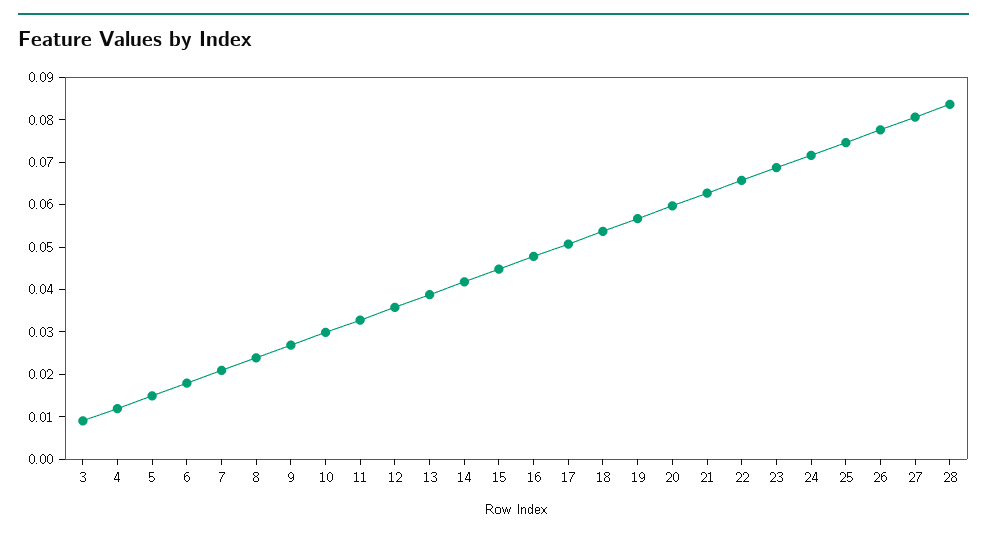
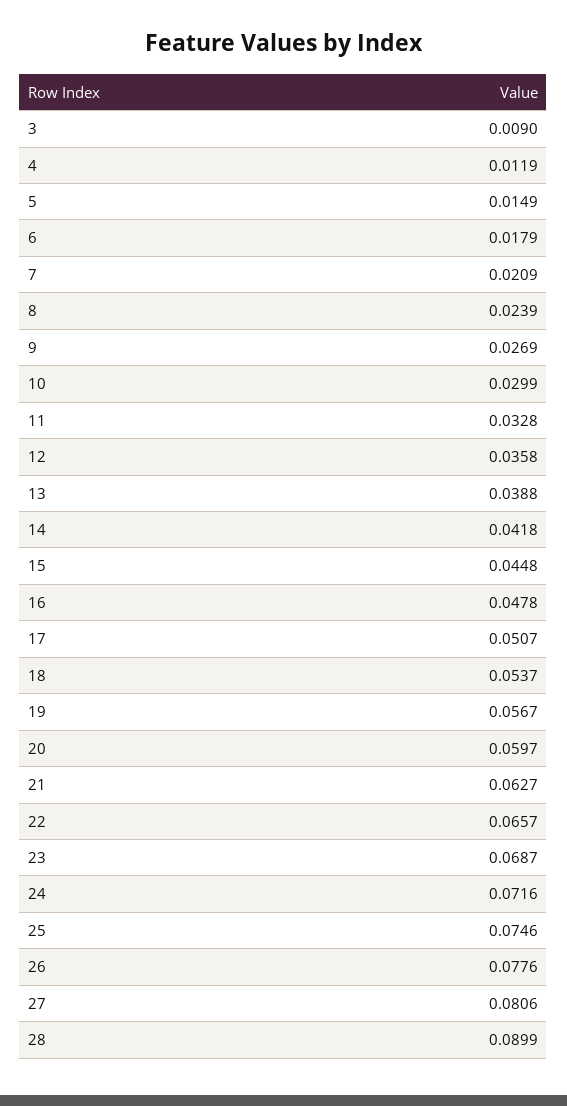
  {
    "3": 0.009,
    "4": 0.0119,
    "5": 0.0149,
    "6": 0.0179,
    "7": 0.0209,
    "8": 0.0239,
    "9": 0.0269,
    "10": 0.0299,
    "11": 0.0328,
    "12": 0.0358,
    "13": 0.0388,
    "14": 0.0418,
    "15": 0.0448,
    "16": 0.0478,
    "17": 0.0507,
    "18": 0.0537,
    "19": 0.0567,
    "20": 0.0597,
    "21": 0.0627,
    "22": 0.0657,
    "23": 0.0687,
    "24": 0.0716,
    "25": 0.0746,
    "26": 0.0776,
    "27": 0.0806,
-   "28": 0.084
+   "28": 0.0899
  }

